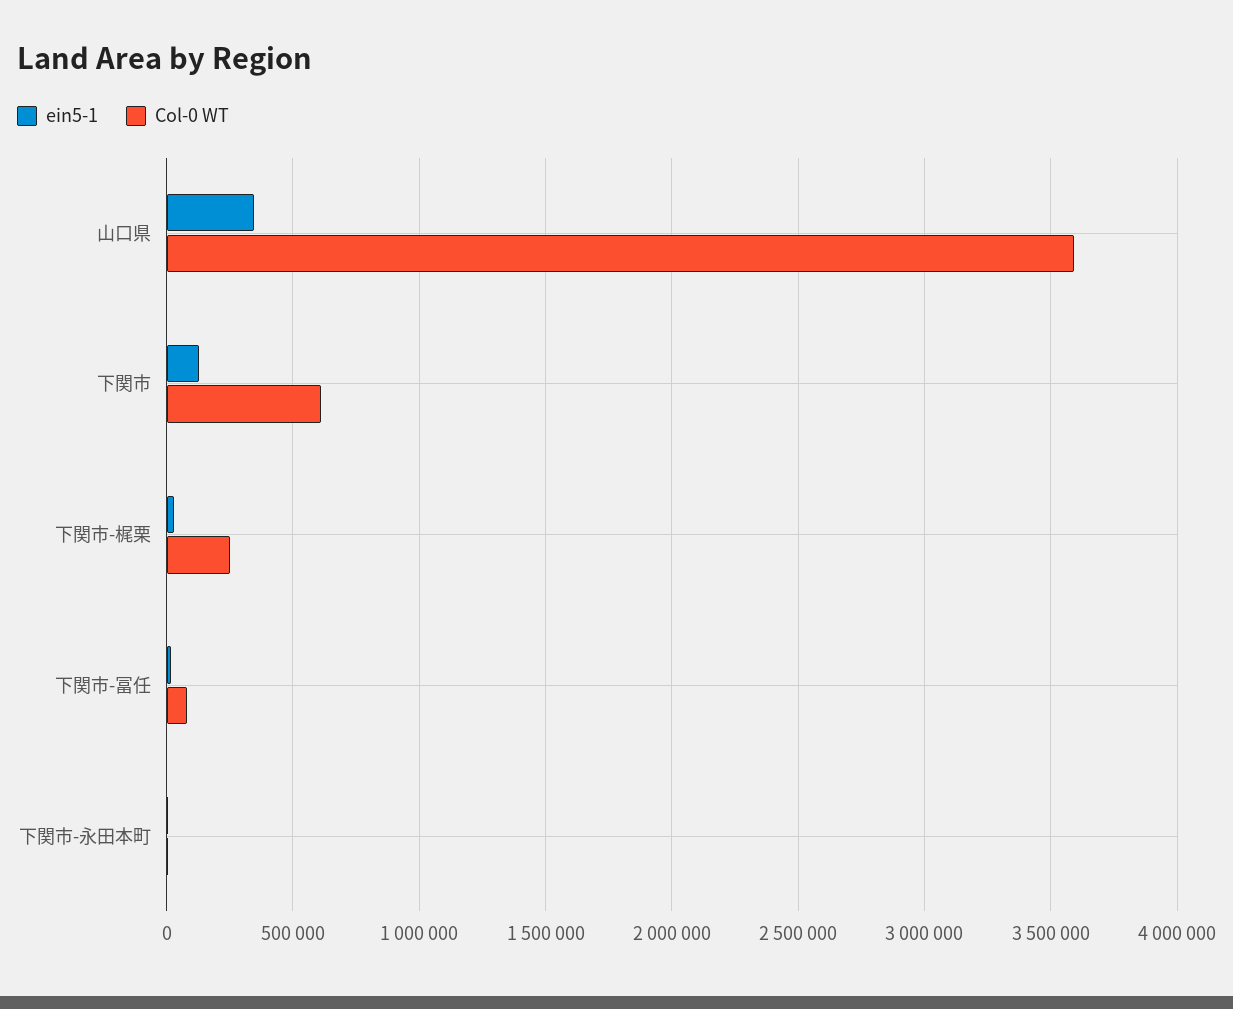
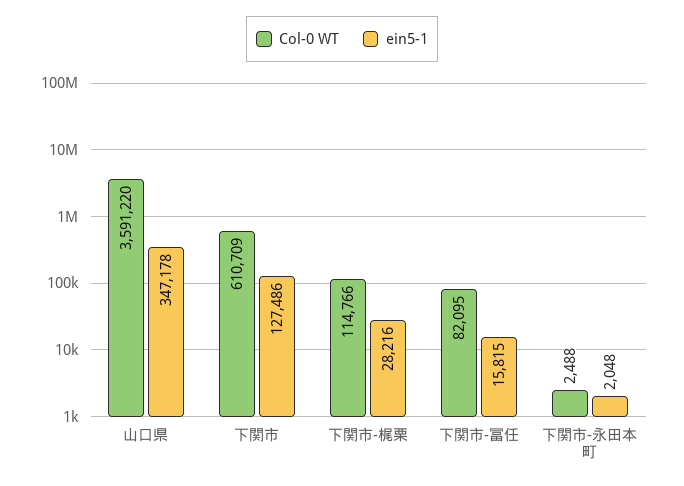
  {
    "ein5-1": {
      "山口県": 347178,
      "下関市": 127486,
      "下関市-梶栗": 28216,
      "下関市-冨任": 15815,
      "下関市-永田本町": 2048
    },
    "Col-0 WT": {
      "山口県": 3591220,
      "下関市": 610709,
-     "下関市-梶栗": 250000,
+     "下関市-梶栗": 114766,
      "下関市-冨任": 82095,
      "下関市-永田本町": 2488
    }
  }

